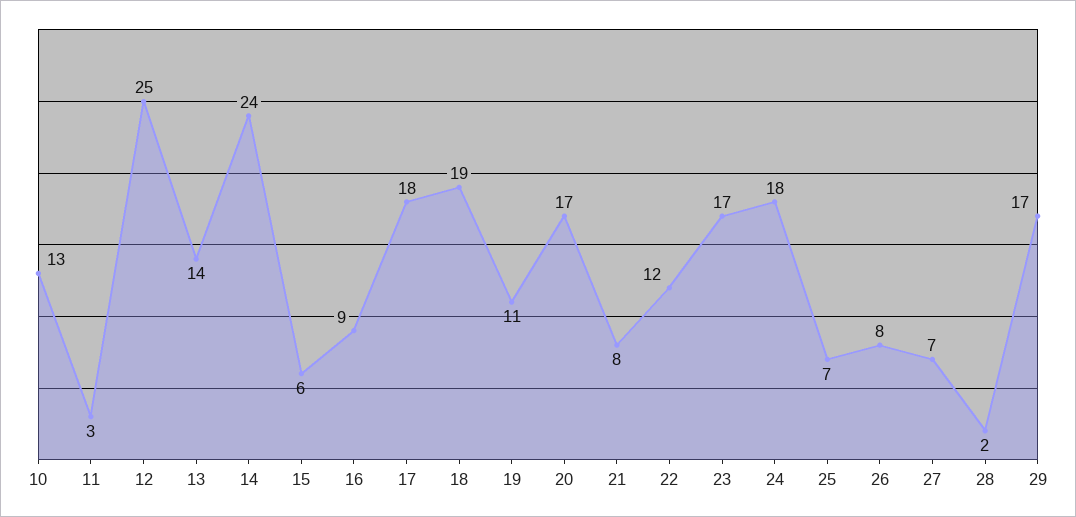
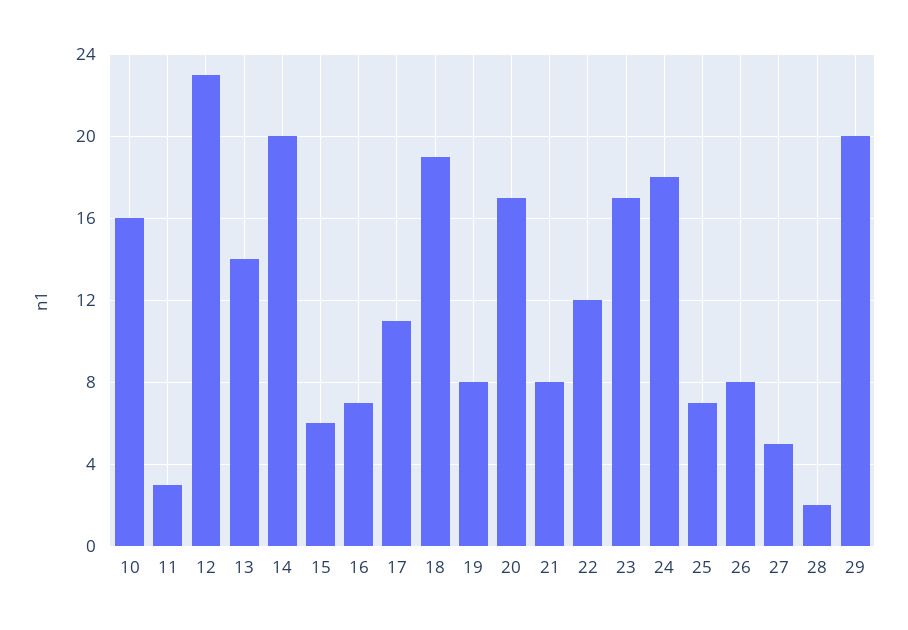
  {
-   "10": 13,
+   "10": 16,
    "11": 3,
-   "12": 25,
+   "12": 23,
    "13": 14,
-   "14": 24,
+   "14": 20,
    "15": 6,
-   "16": 9,
+   "16": 7,
-   "17": 18,
+   "17": 11,
    "18": 19,
-   "19": 11,
+   "19": 8,
    "20": 17,
    "21": 8,
    "22": 12,
    "23": 17,
    "24": 18,
    "25": 7,
    "26": 8,
-   "27": 7,
+   "27": 5,
    "28": 2,
-   "29": 17
+   "29": 20
  }

